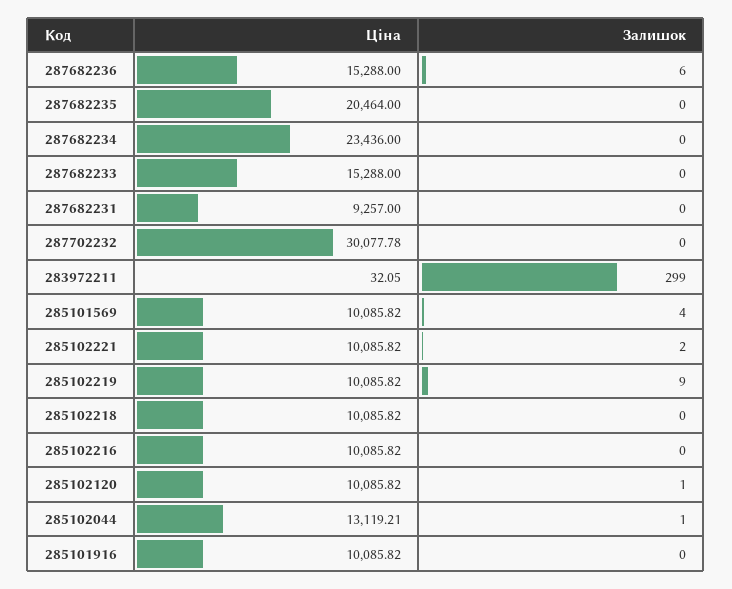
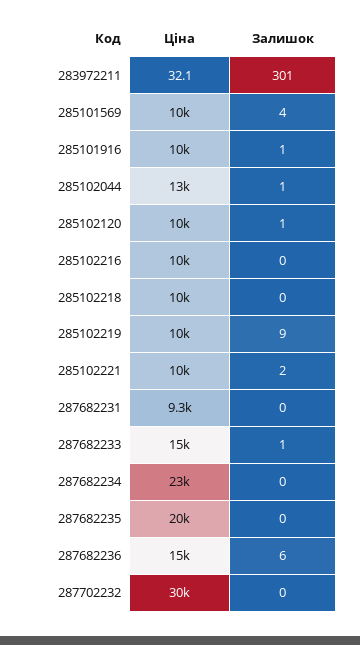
  {
    "Ціна": {
      "287682236": 15288,
      "287682235": 20464,
      "287682234": 23436,
      "287682233": 15288,
      "287682231": 9257,
      "287702232": 30077.78,
      "283972211": 32.05,
      "285101569": 10085.82,
      "285102221": 10085.82,
      "285102219": 10085.82,
      "285102218": 10085.82,
      "285102216": 10085.82,
      "285102120": 10085.82,
      "285102044": 13119.21,
      "285101916": 10085.82
    },
    "Залишок": {
      "287682236": 6,
      "287682235": 0,
      "287682234": 0,
-     "287682233": 0,
+     "287682233": 1,
      "287682231": 0,
      "287702232": 0,
-     "283972211": 299,
+     "283972211": 301,
      "285101569": 4,
      "285102221": 2,
      "285102219": 9,
      "285102218": 0,
      "285102216": 0,
      "285102120": 1,
      "285102044": 1,
-     "285101916": 0
+     "285101916": 1
    }
  }

